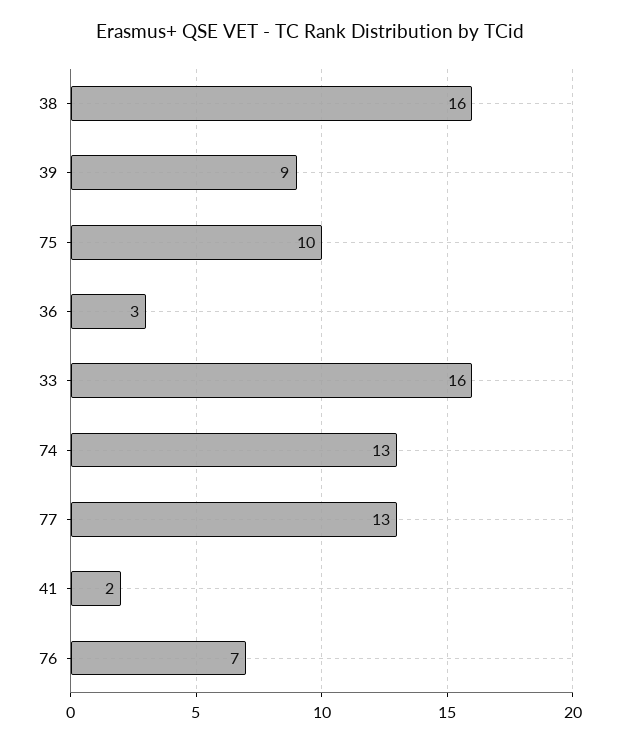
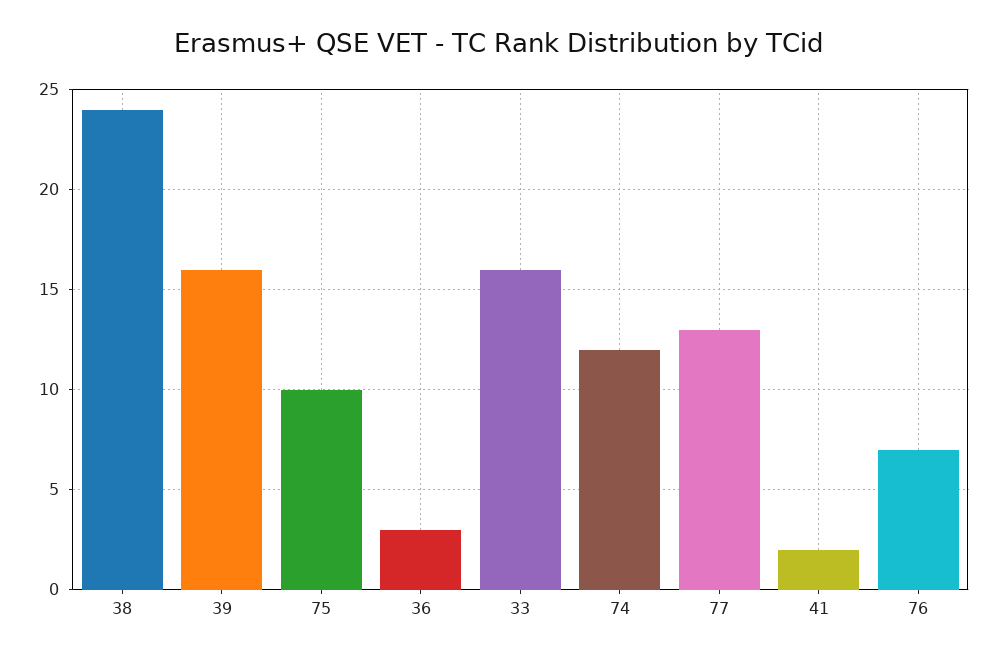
  {
-   "38": 16,
+   "38": 24,
-   "39": 9,
+   "39": 16,
    "75": 10,
    "36": 3,
    "33": 16,
-   "74": 13,
+   "74": 12,
    "77": 13,
    "41": 2,
    "76": 7
  }

